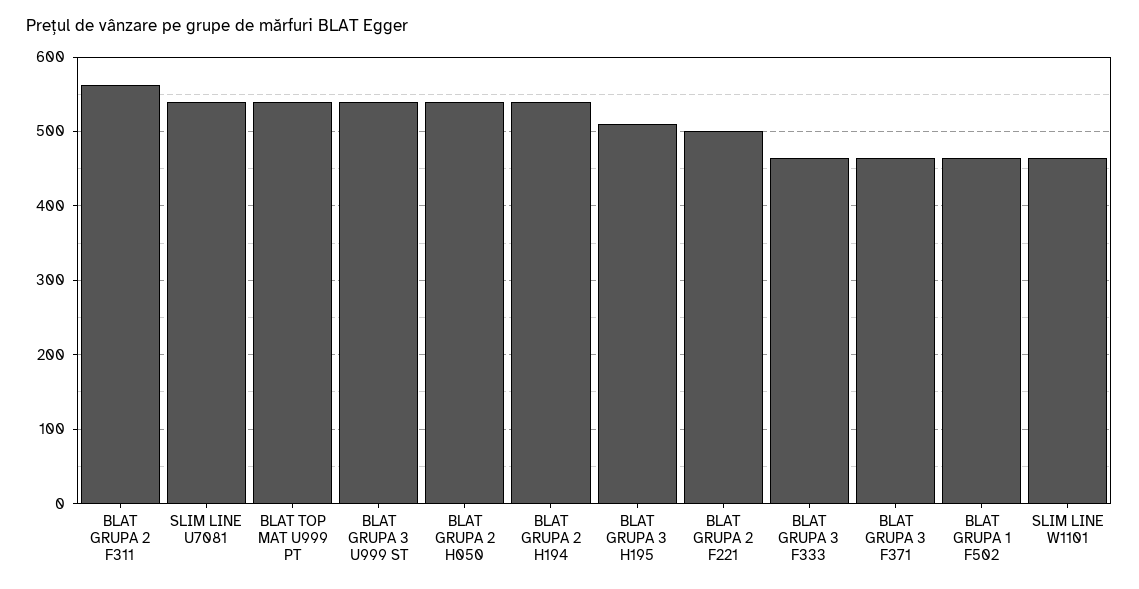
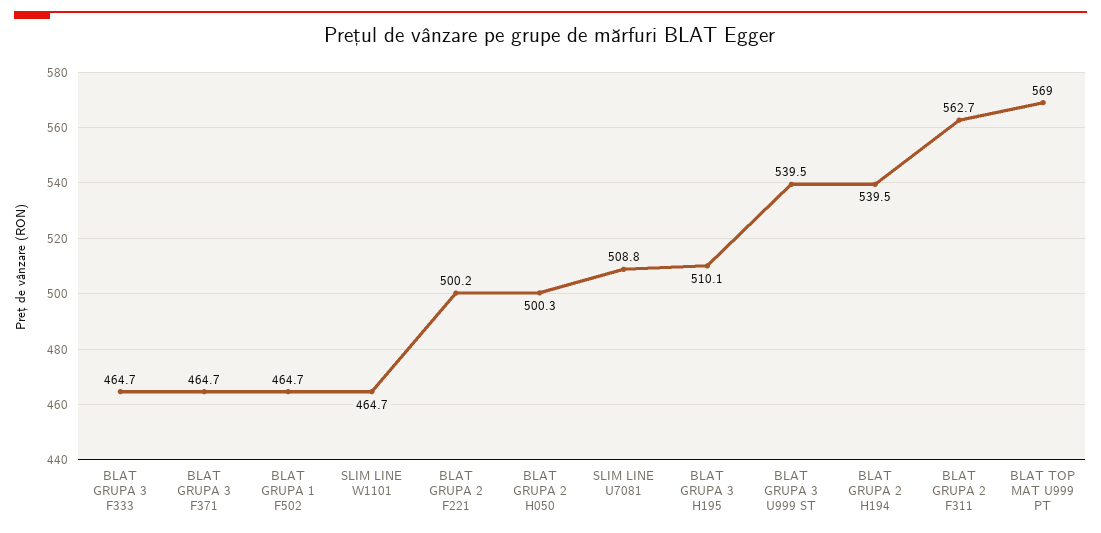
  {
    "BLAT GRUPA 2 F311": 562.7,
-   "SLIM LINE U7081": 540,
+   "SLIM LINE U7081": 508.8,
-   "BLAT TOP MAT U999 PT": 540,
+   "BLAT TOP MAT U999 PT": 569,
    "BLAT GRUPA 3 U999 ST": 539.5,
-   "BLAT GRUPA 2 H050": 540,
+   "BLAT GRUPA 2 H050": 500.3,
    "BLAT GRUPA 2 H194": 539.5,
    "BLAT GRUPA 3 H195": 510.1,
    "BLAT GRUPA 2 F221": 500.2,
    "BLAT GRUPA 3 F333": 464.7,
    "BLAT GRUPA 3 F371": 464.7,
    "BLAT GRUPA 1 F502": 464.7,
    "SLIM LINE W1101": 464.7
  }

